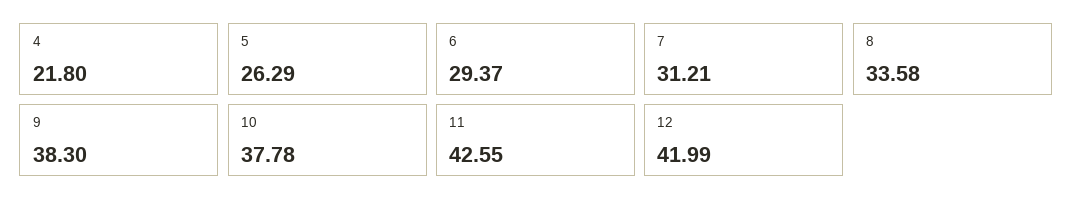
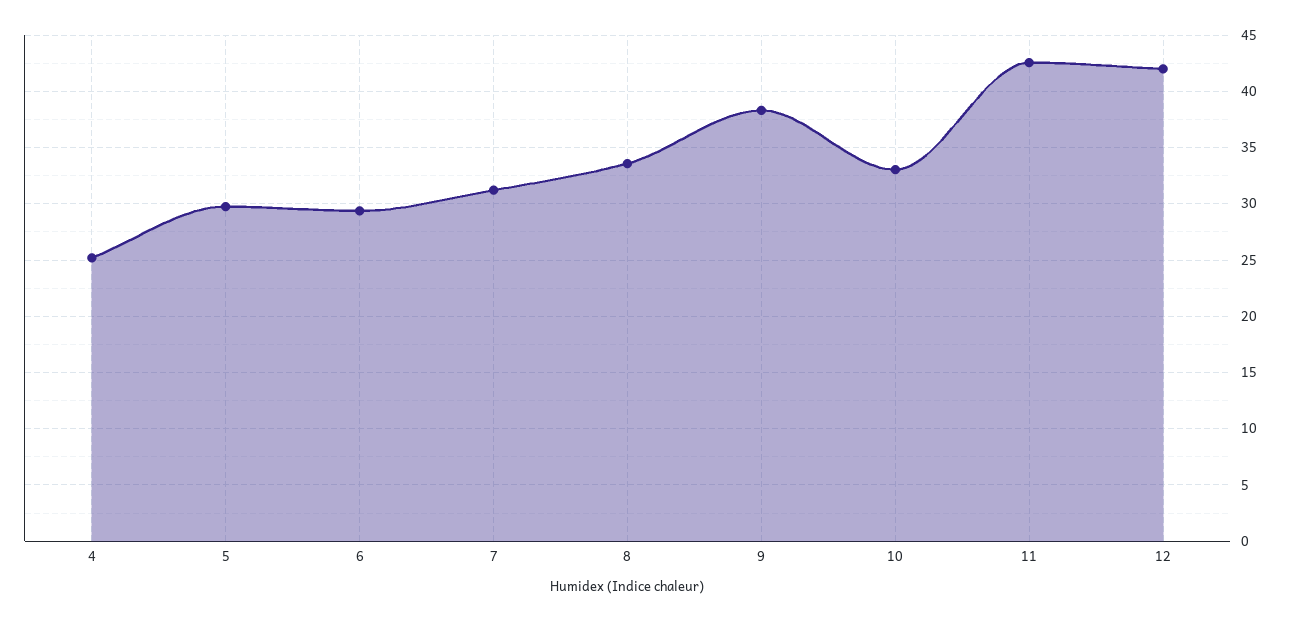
  {
-   "4": 21.8,
+   "4": 25,
-   "5": 26.29,
+   "5": 30,
    "6": 29.37,
    "7": 31.21,
    "8": 33.58,
    "9": 38.3,
-   "10": 37.78,
+   "10": 33,
    "11": 42.55,
    "12": 41.99
  }

